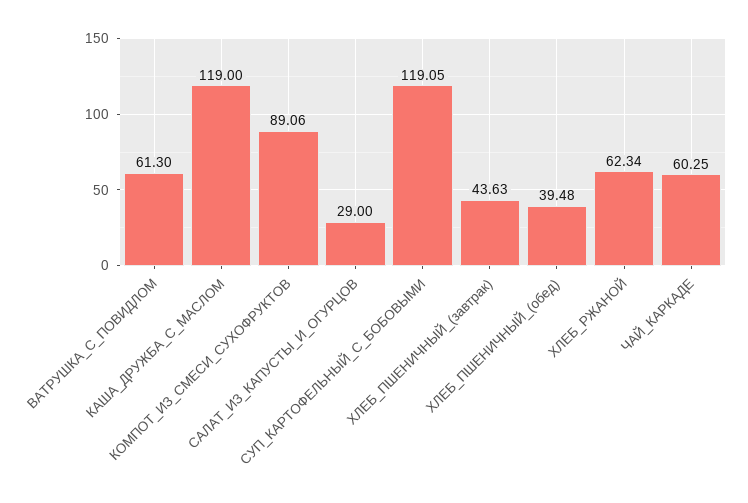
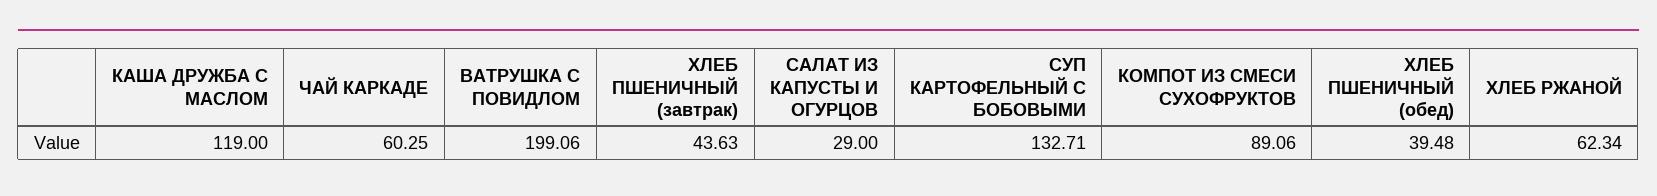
  {
-   "ВАТРУШКА_С_ПОВИДЛОМ": 61.3,
+   "ВАТРУШКА_С_ПОВИДЛОМ": 199.06,
    "КАША_ДРУЖБА_С_МАСЛОМ": 119,
    "КОМПОТ_ИЗ_СМЕСИ_СУХОФРУКТОВ": 89.06,
    "САЛАТ_ИЗ_КАПУСТЫ_И_ОГУРЦОВ": 29,
-   "СУП_КАРТОФЕЛЬНЫЙ_С_БОБОВЫМИ": 119.05,
+   "СУП_КАРТОФЕЛЬНЫЙ_С_БОБОВЫМИ": 132.71,
    "ХЛЕБ_ПШЕНИЧНЫЙ_(завтрак)": 43.63,
    "ХЛЕБ_ПШЕНИЧНЫЙ_(обед)": 39.48,
    "ХЛЕБ_РЖАНОЙ": 62.34,
    "ЧАЙ_КАРКАДЕ": 60.25
  }

